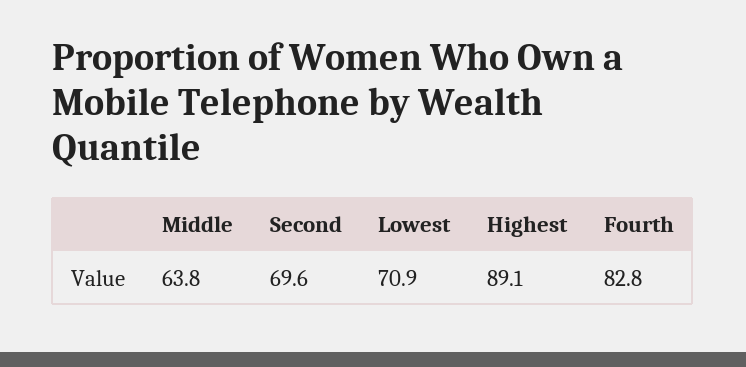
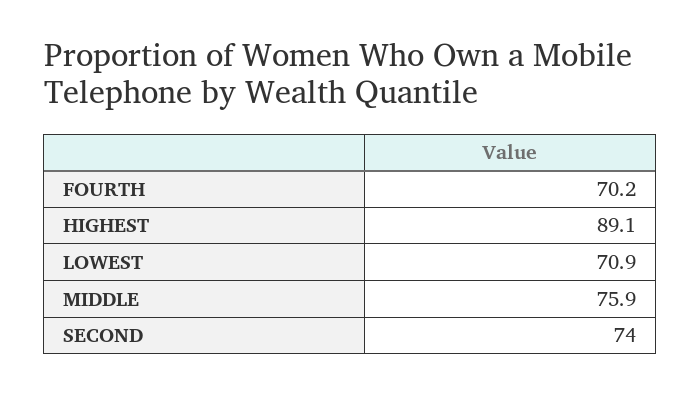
  {
-   "Middle": 63.8,
+   "Middle": 75.9,
-   "Second": 69.6,
+   "Second": 74,
    "Lowest": 70.9,
    "Highest": 89.1,
-   "Fourth": 82.8
+   "Fourth": 70.2
  }

